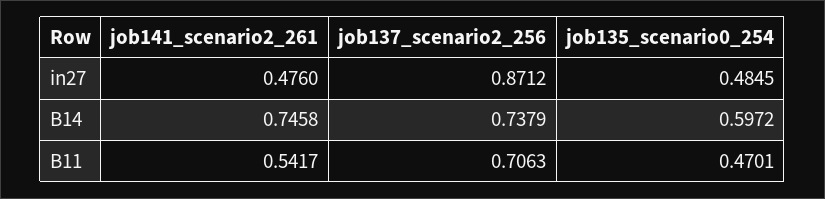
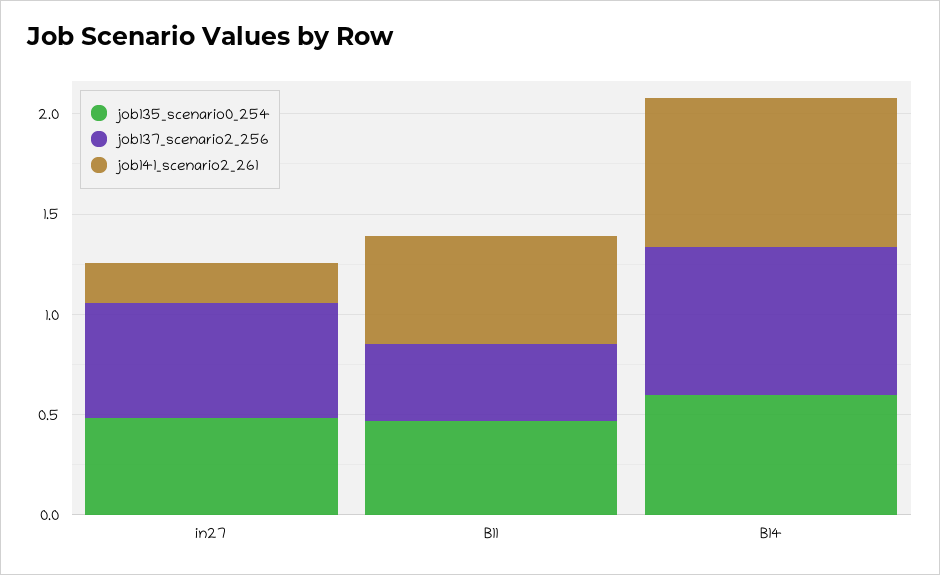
  {
    "job141_scenario2_261": {
-     "in27": 0.476,
+     "in27": 0.2,
      "B14": 0.7458,
      "B11": 0.5417
    },
    "job137_scenario2_256": {
-     "in27": 0.8712,
+     "in27": 0.6,
      "B14": 0.7379,
-     "B11": 0.7063
+     "B11": 0.4
    },
    "job135_scenario0_254": {
      "in27": 0.4845,
      "B14": 0.5972,
      "B11": 0.4701
    }
  }

